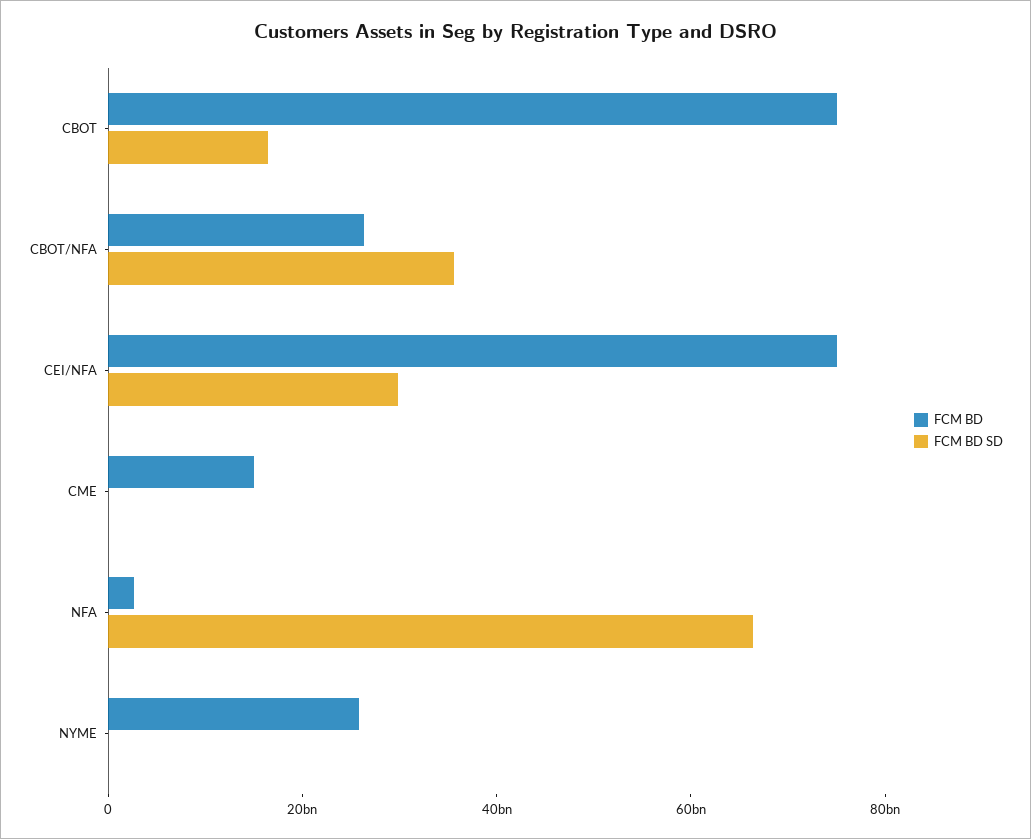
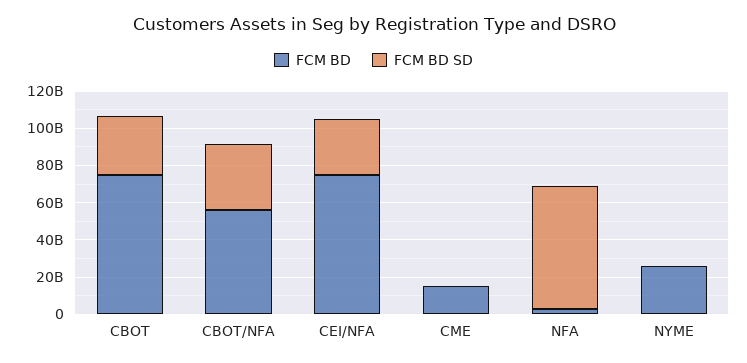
  {
    "FCM BD": {
      "CBOT": 75000000000,
-     "CBOT/NFA": 25000000000,
+     "CBOT/NFA": 55000000000,
      "CEI/NFA": 75000000000,
      "CME": 15000000000,
      "NFA": 5000000000,
      "NYME": 25000000000
    },
    "FCM BD SD": {
-     "CBOT": 15000000000,
+     "CBOT": 30000000000,
      "CBOT/NFA": 35000000000,
      "CEI/NFA": 30000000000,
      "CME": 0,
      "NFA": 65000000000,
      "NYME": 0
    }
  }

